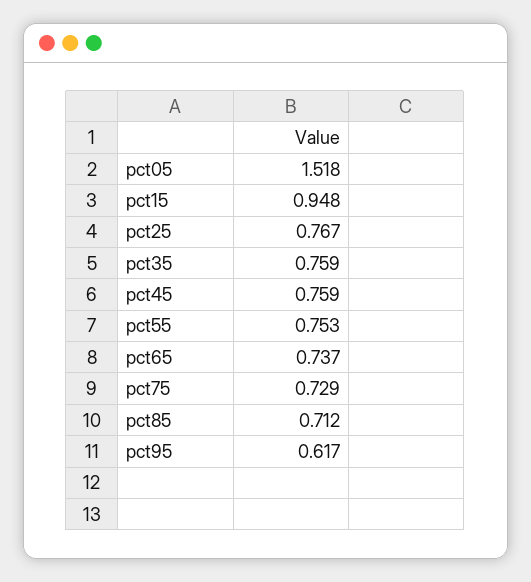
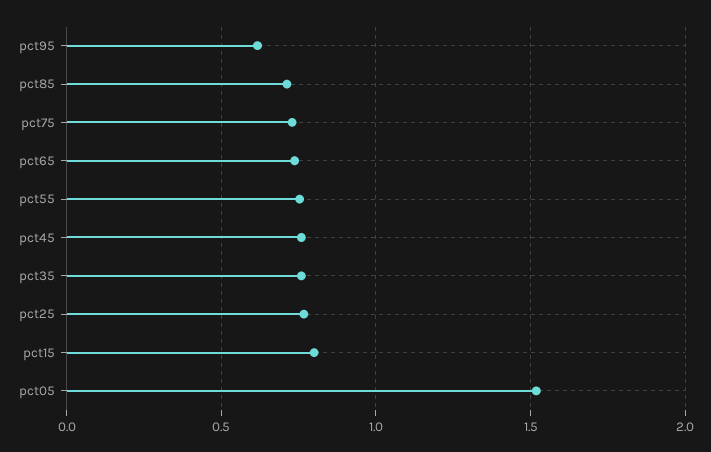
  {
    "pct05": 1.518,
-   "pct15": 0.948,
+   "pct15": 0.8,
    "pct25": 0.767,
    "pct35": 0.759,
    "pct45": 0.759,
    "pct55": 0.753,
    "pct65": 0.737,
    "pct75": 0.729,
    "pct85": 0.712,
    "pct95": 0.617
  }

